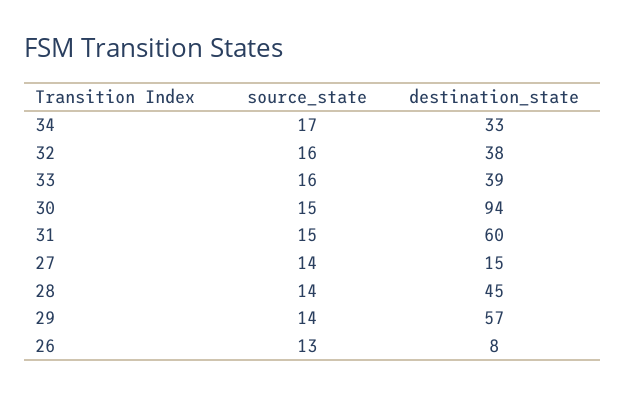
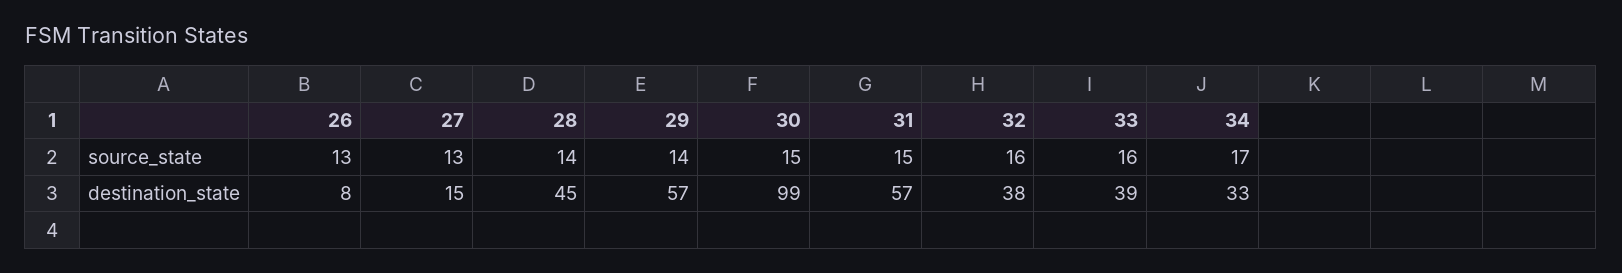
  {
    "source_state": {
      "34": 17,
      "32": 16,
      "33": 16,
      "30": 15,
      "31": 15,
-     "27": 14,
+     "27": 13,
      "28": 14,
      "29": 14,
      "26": 13
    },
    "destination_state": {
      "34": 33,
      "32": 38,
      "33": 39,
-     "30": 94,
+     "30": 99,
-     "31": 60,
+     "31": 57,
      "27": 15,
      "28": 45,
      "29": 57,
      "26": 8
    }
  }

